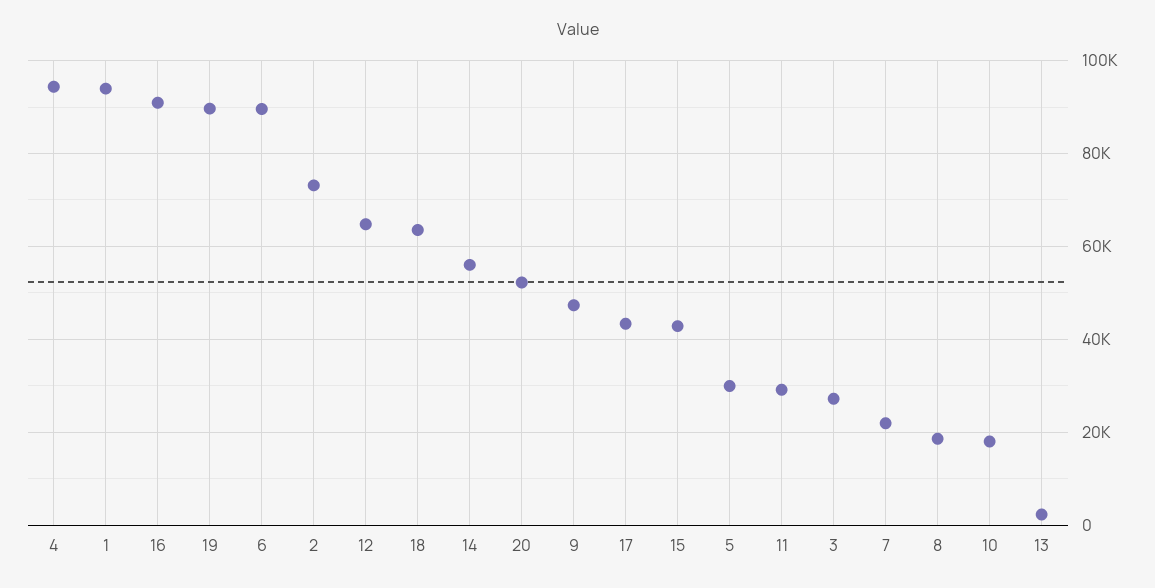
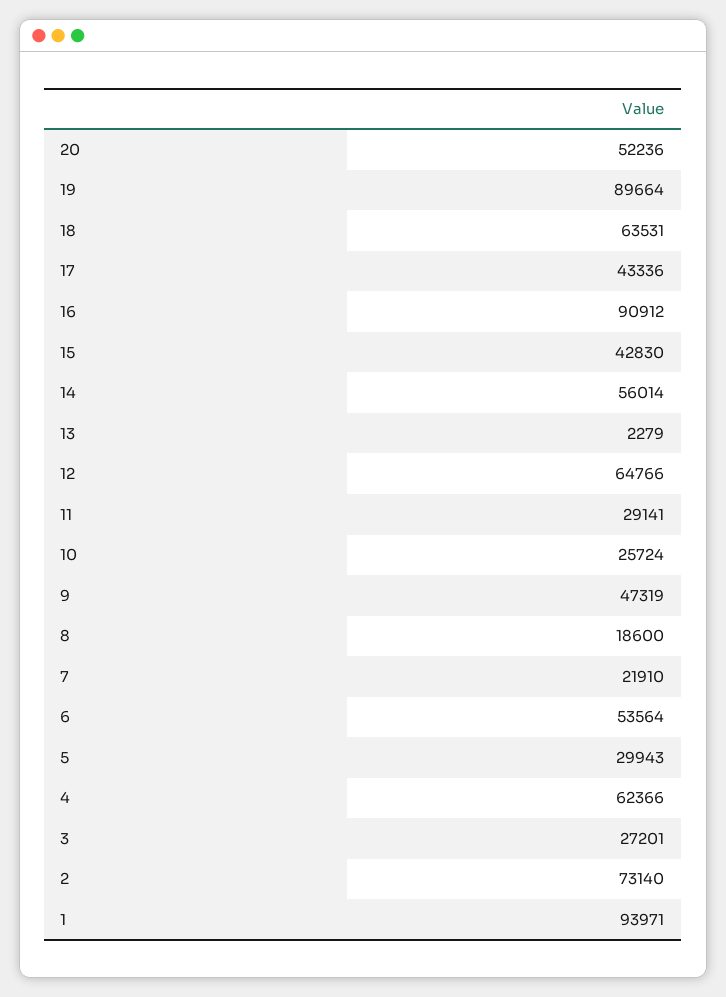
  {
-   "4": 94000,
+   "4": 62366,
    "1": 93971,
    "16": 90912,
    "19": 89664,
-   "6": 90000,
+   "6": 53564,
    "2": 73140,
    "12": 64766,
    "18": 63531,
    "14": 56014,
    "20": 52236,
    "9": 47319,
    "17": 43336,
    "15": 42830,
    "5": 29943,
    "11": 29141,
    "3": 27201,
    "7": 21910,
    "8": 18600,
-   "10": 18000,
+   "10": 25724,
    "13": 2279
  }

